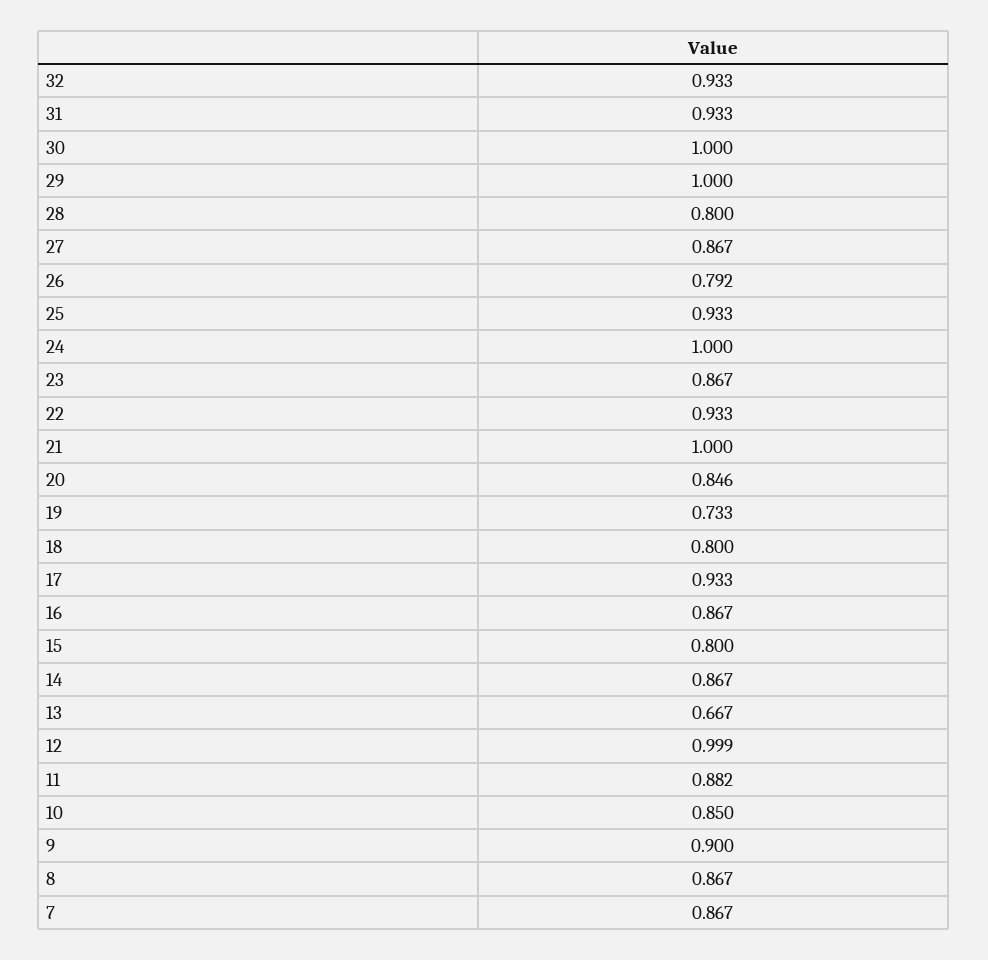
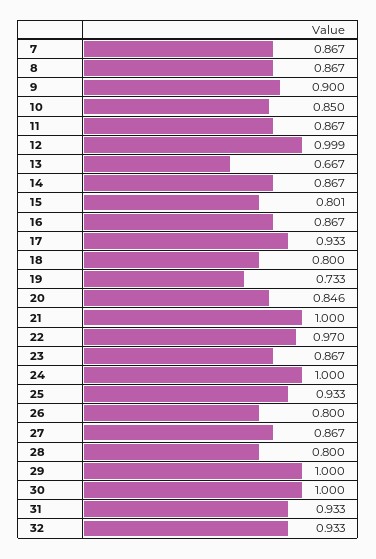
  {
    "32": 0.933,
    "31": 0.933,
    "30": 1,
    "29": 1,
    "28": 0.8,
    "27": 0.867,
-   "26": 0.792,
+   "26": 0.8,
    "25": 0.933,
    "24": 1,
    "23": 0.867,
-   "22": 0.933,
+   "22": 0.97,
    "21": 1,
    "20": 0.846,
    "19": 0.733,
    "18": 0.8,
    "17": 0.933,
    "16": 0.867,
-   "15": 0.8,
+   "15": 0.801,
    "14": 0.867,
    "13": 0.667,
    "12": 0.999,
-   "11": 0.882,
+   "11": 0.867,
    "10": 0.85,
    "9": 0.9,
    "8": 0.867,
    "7": 0.867
  }

